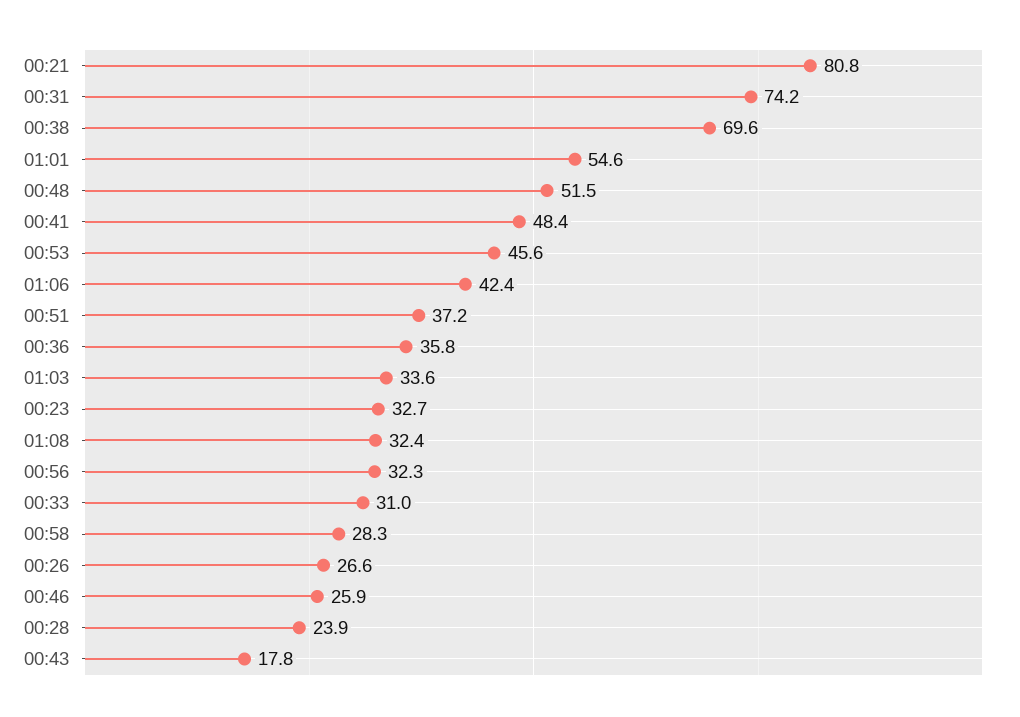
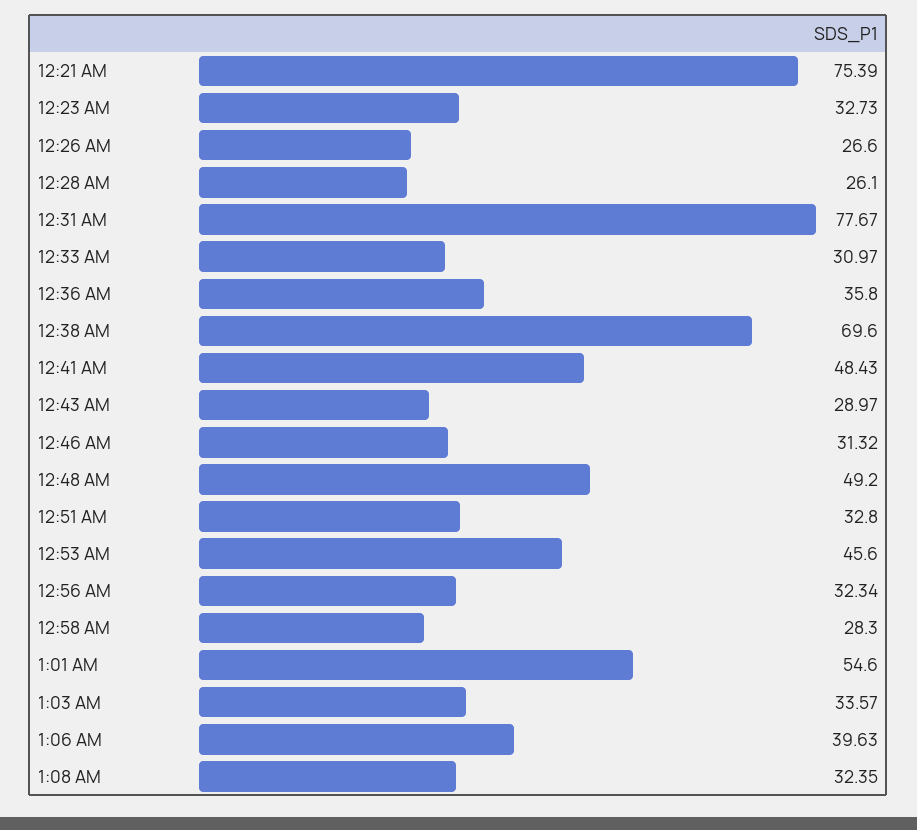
  {
-   "00:21": 80.8,
+   "00:21": 75.39,
-   "00:31": 74.2,
+   "00:31": 77.67,
    "00:38": 69.6,
    "01:01": 54.6,
-   "00:48": 51.5,
+   "00:48": 49.2,
    "00:41": 48.43,
    "00:53": 45.6,
-   "01:06": 42.4,
+   "01:06": 39.63,
-   "00:51": 37.2,
+   "00:51": 32.8,
    "00:36": 35.8,
    "01:03": 33.57,
    "00:23": 32.73,
    "01:08": 32.35,
    "00:56": 32.34,
    "00:33": 30.97,
    "00:58": 28.3,
    "00:26": 26.6,
-   "00:46": 25.9,
+   "00:46": 31.32,
-   "00:28": 23.9,
+   "00:28": 26.1,
-   "00:43": 17.8
+   "00:43": 28.97
  }

